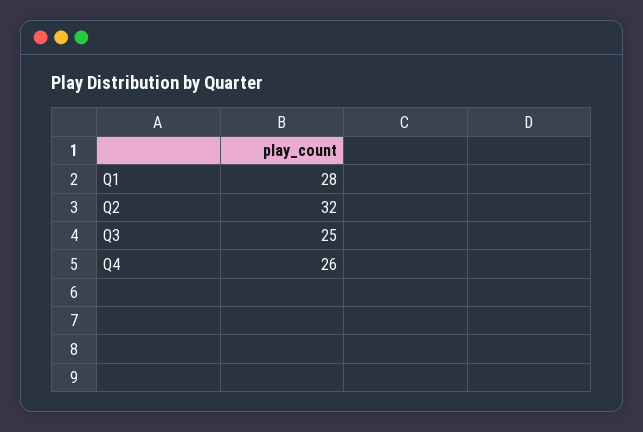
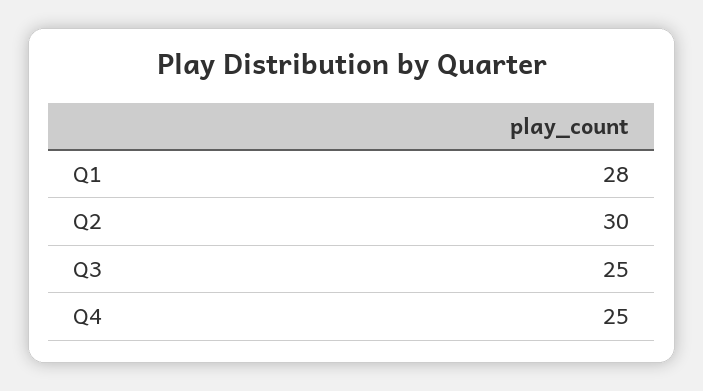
  {
    "Q1": 28,
-   "Q2": 32,
+   "Q2": 30,
    "Q3": 25,
-   "Q4": 26
+   "Q4": 25
  }

